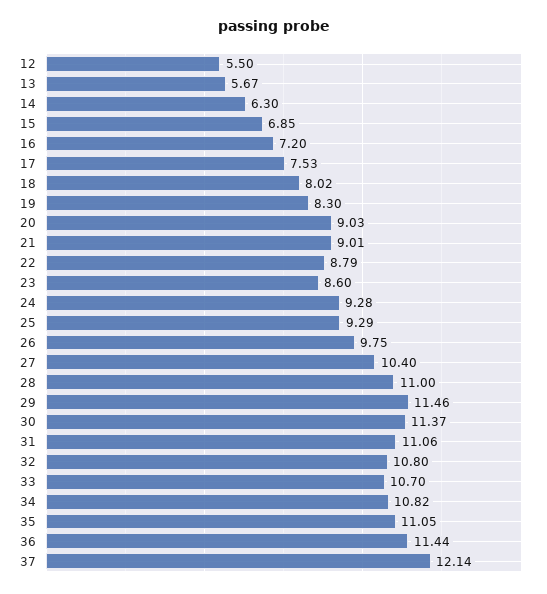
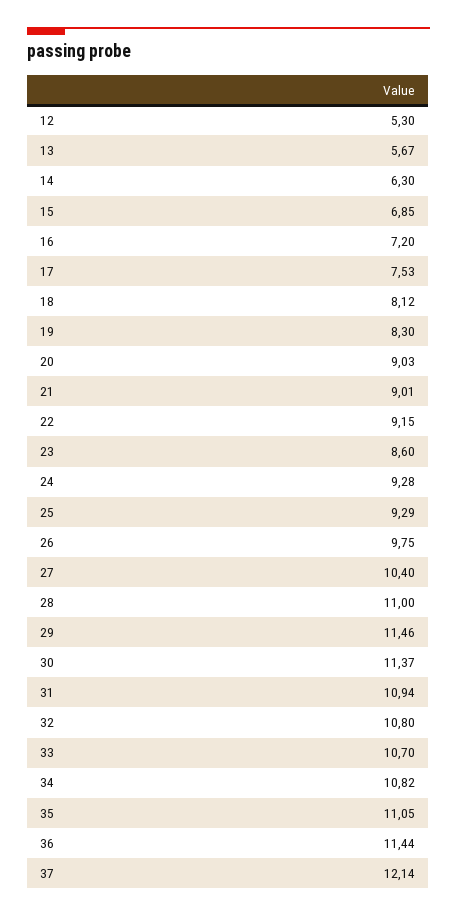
  {
-   "12": 5.5,
+   "12": 5.3,
    "13": 5.67,
    "14": 6.3,
    "15": 6.85,
    "16": 7.2,
    "17": 7.53,
-   "18": 8.02,
+   "18": 8.12,
    "19": 8.3,
    "20": 9.03,
    "21": 9.01,
-   "22": 8.79,
+   "22": 9.15,
    "23": 8.6,
    "24": 9.28,
    "25": 9.29,
    "26": 9.75,
    "27": 10.4,
    "28": 11,
    "29": 11.46,
    "30": 11.37,
-   "31": 11.06,
+   "31": 10.94,
    "32": 10.8,
    "33": 10.7,
    "34": 10.82,
    "35": 11.05,
    "36": 11.44,
    "37": 12.14
  }

